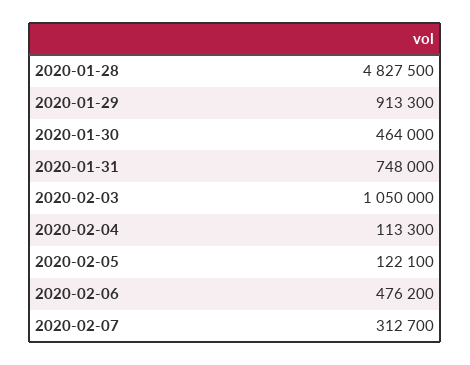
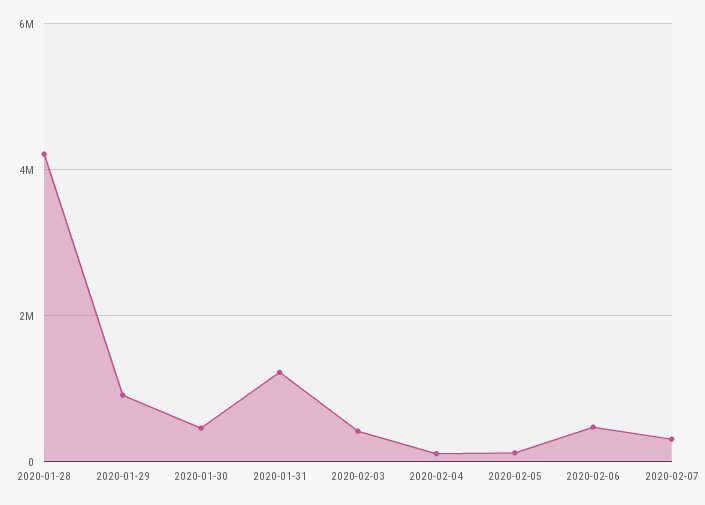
  {
-   "2020-01-28": 4827500,
+   "2020-01-28": 4200000,
    "2020-01-29": 913300,
    "2020-01-30": 464000,
-   "2020-01-31": 748000,
+   "2020-01-31": 1200000,
-   "2020-02-03": 1050000,
+   "2020-02-03": 400000,
    "2020-02-04": 113300,
    "2020-02-05": 122100,
    "2020-02-06": 476200,
    "2020-02-07": 312700
  }

